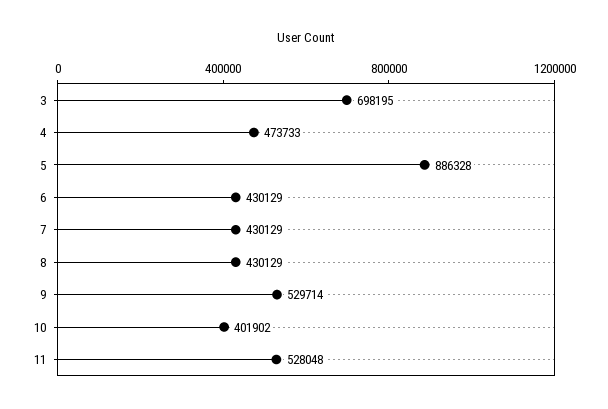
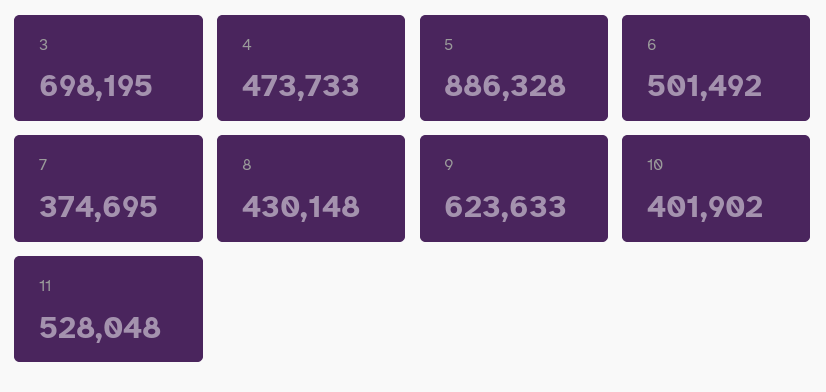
  {
    "3": 698195,
    "4": 473733,
    "5": 886328,
-   "6": 430129,
+   "6": 501492,
-   "7": 430129,
+   "7": 374695,
-   "8": 430129,
+   "8": 430148,
-   "9": 529714,
+   "9": 623633,
    "10": 401902,
    "11": 528048
  }

